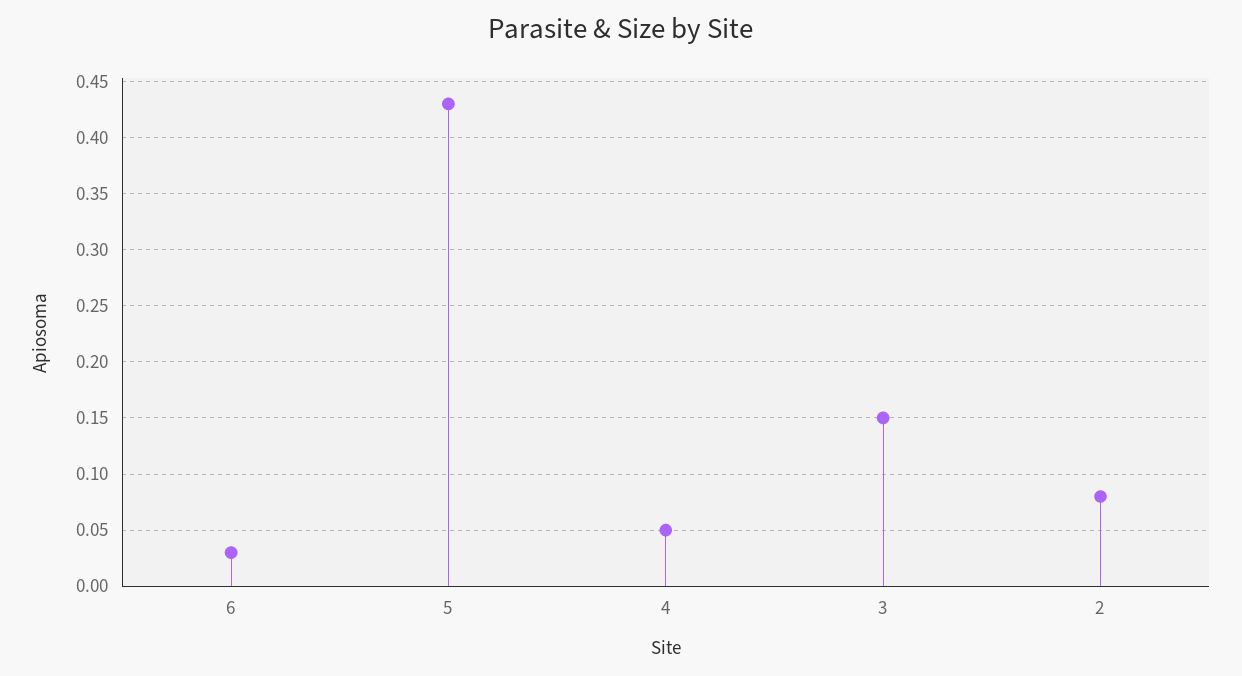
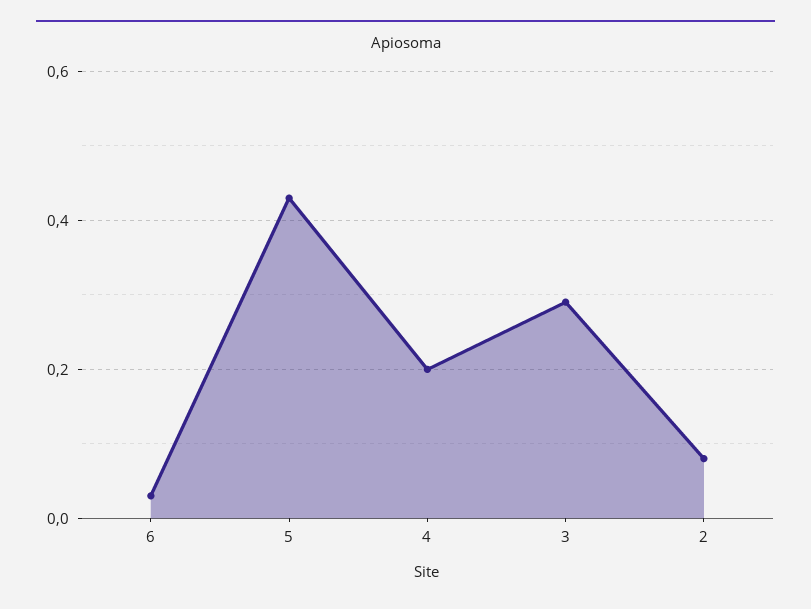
  {
    "6": 0.03,
    "5": 0.43,
-   "4": 0.05,
+   "4": 0.2,
-   "3": 0.15,
+   "3": 0.3,
    "2": 0.08
  }

